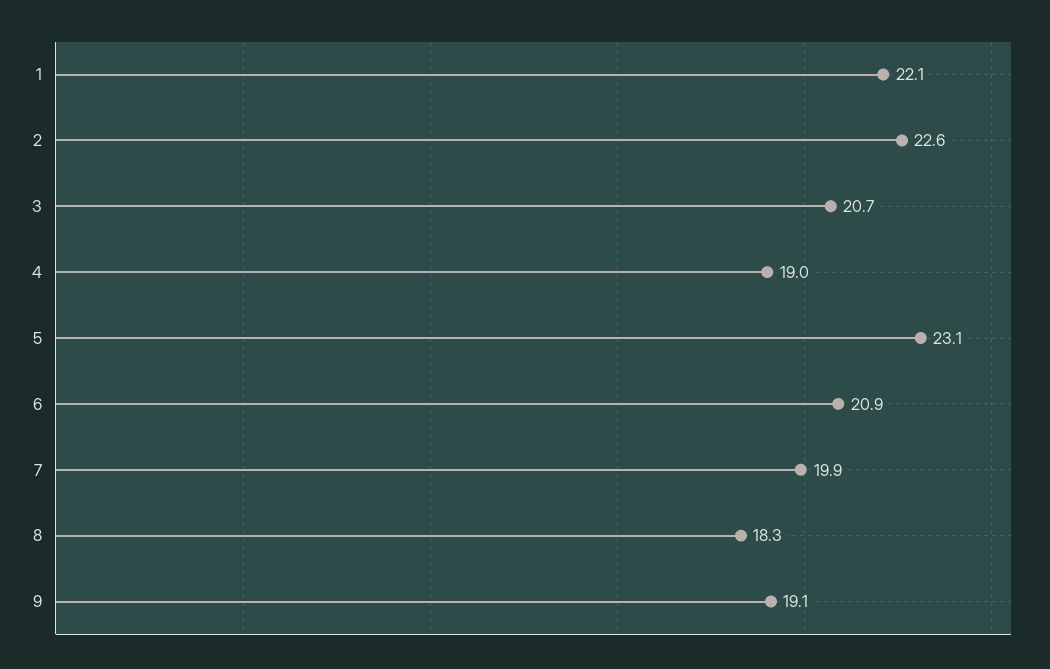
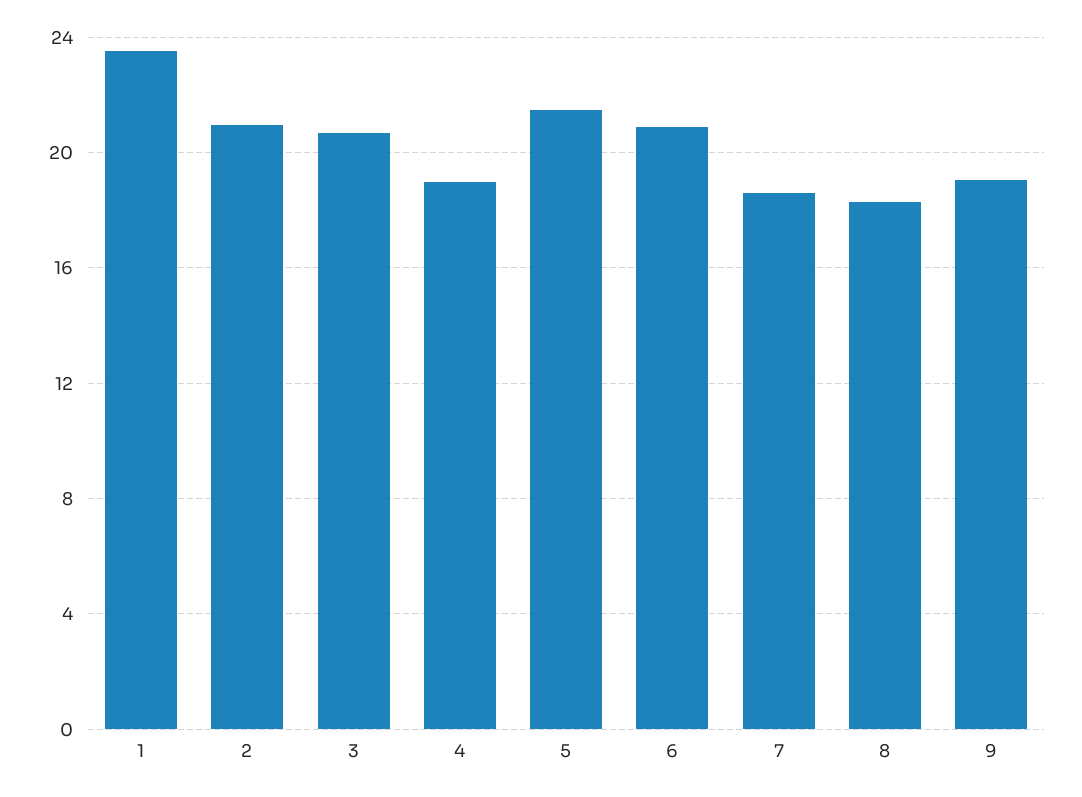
  {
-   "1": 22.1,
+   "1": 23.5,
-   "2": 22.6,
+   "2": 21,
    "3": 20.7,
    "4": 19,
-   "5": 23.1,
+   "5": 21.5,
    "6": 20.9,
-   "7": 19.9,
+   "7": 18.5,
    "8": 18.3,
    "9": 19.1
  }

